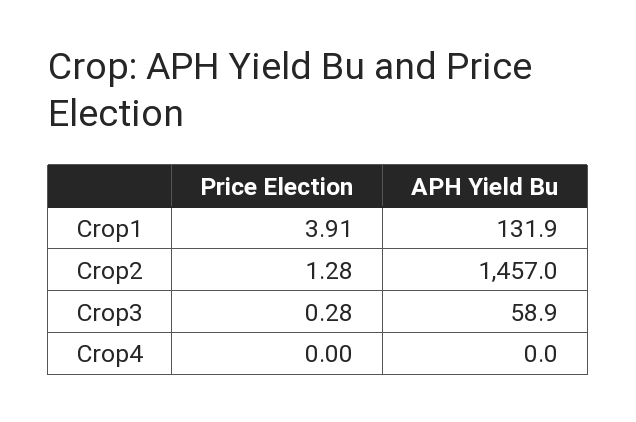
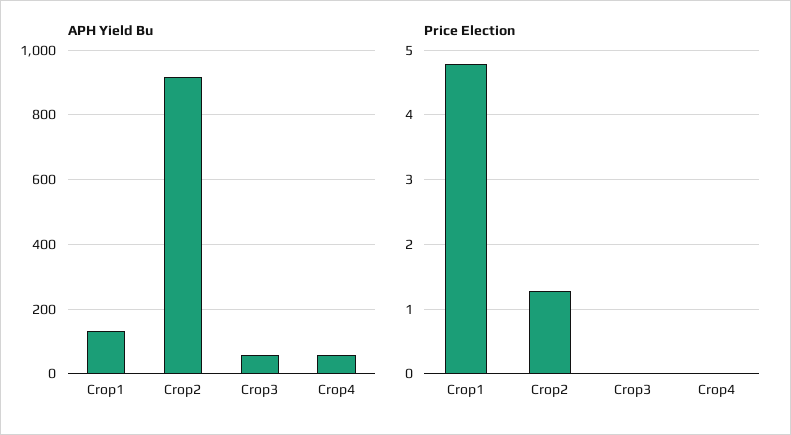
  {
    "Price Election": {
-     "Crop1": 3.91,
+     "Crop1": 4.8,
      "Crop2": 1.28,
-     "Crop3": 0.28,
+     "Crop3": 0,
      "Crop4": 0
    },
    "APH Yield Bu": {
      "Crop1": 131.9,
-     "Crop2": 1457,
+     "Crop2": 920,
      "Crop3": 58.9,
-     "Crop4": 0
+     "Crop4": 60
    }
  }

